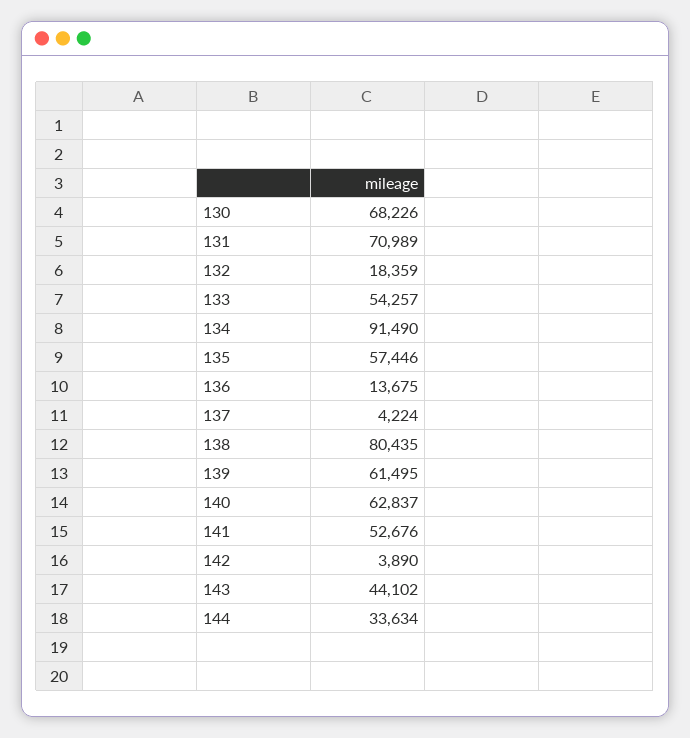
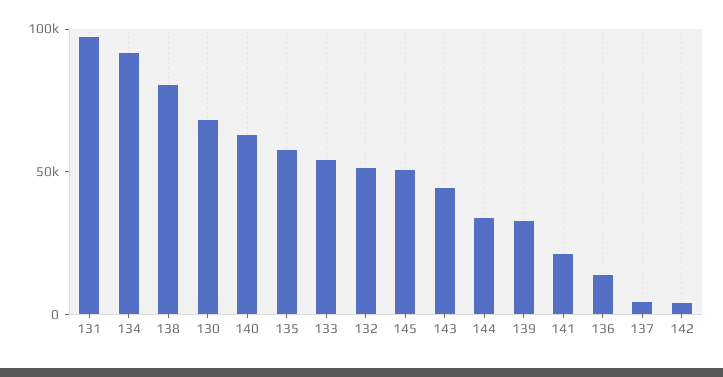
  {
    "130": 68226,
-   "131": 70989,
+   "131": 100000,
-   "132": 18359,
+   "132": 50000,
    "133": 54257,
    "134": 91490,
    "135": 57446,
    "136": 13675,
    "137": 4224,
    "138": 80435,
-   "139": 61495,
+   "139": 30000,
    "140": 62837,
-   "141": 52676,
+   "141": 20000,
    "142": 3890,
    "143": 44102,
-   "144": 33634
+   "144": 33634,
+   "145": 50000
  }

